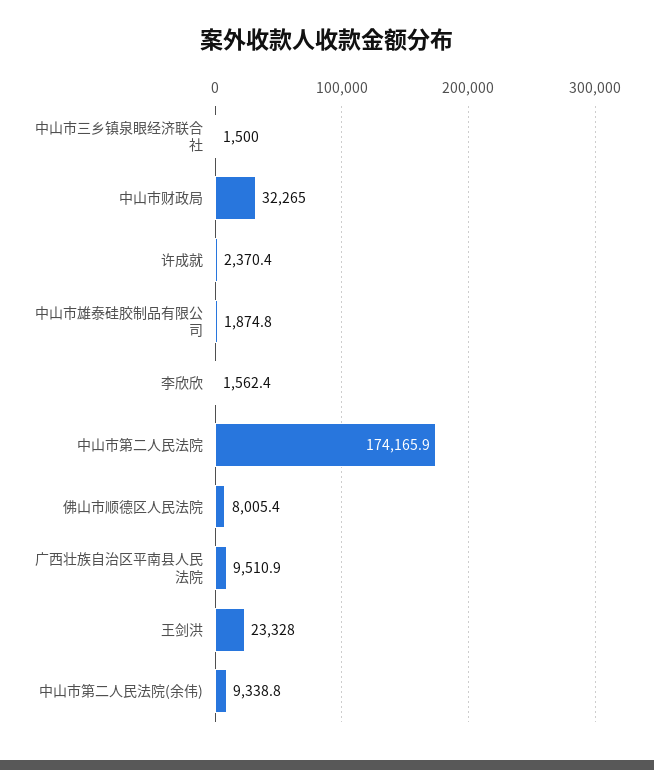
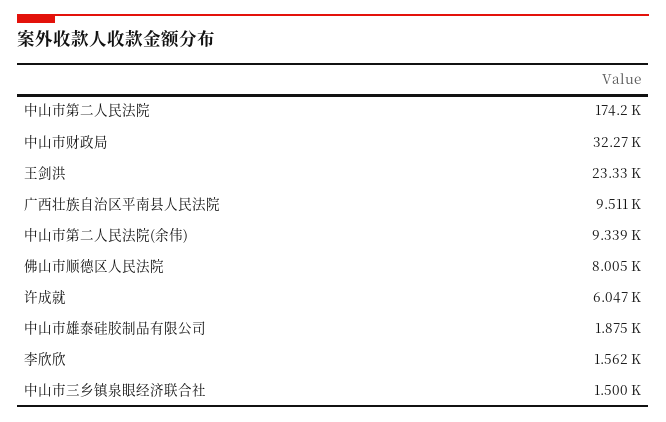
  {
    "中山市三乡镇泉眼经济联合社": 1500,
    "中山市财政局": 32265,
-   "许成就": 2370.4,
+   "许成就": 6047,
    "中山市雄泰硅胶制品有限公司": 1874.8,
    "李欣欣": 1562.4,
    "中山市第二人民法院": 174165.9,
    "佛山市顺德区人民法院": 8005.4,
    "广西壮族自治区平南县人民法院": 9510.9,
    "王剑洪": 23328,
    "中山市第二人民法院(余伟)": 9338.8
  }

